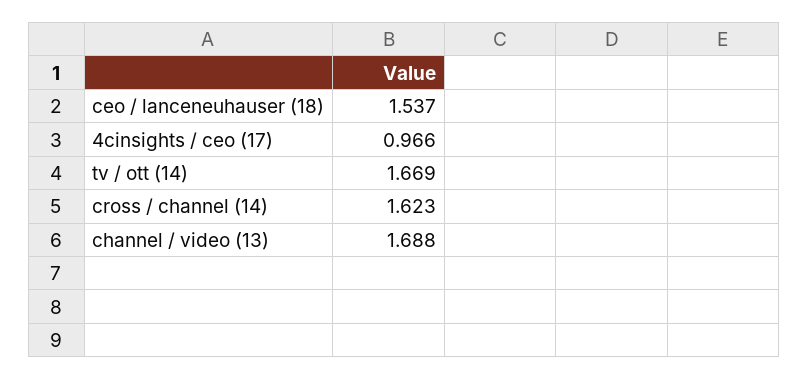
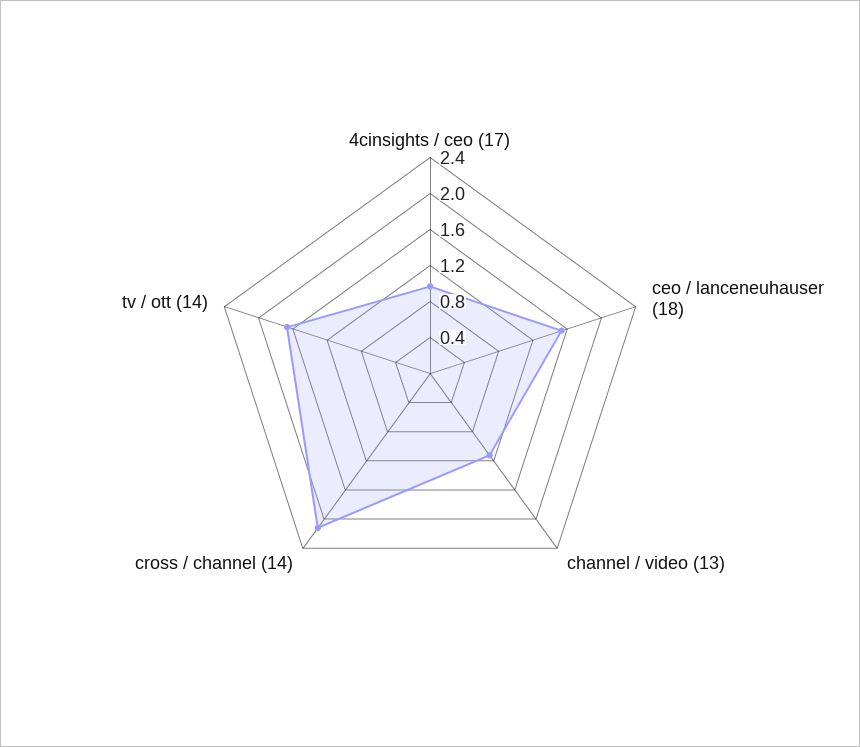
  {
    "ceo / lanceneuhauser (18)": 1.537,
    "4cinsights / ceo (17)": 0.966,
    "tv / ott (14)": 1.669,
-   "cross / channel (14)": 1.623,
+   "cross / channel (14)": 2.1,
-   "channel / video (13)": 1.688
+   "channel / video (13)": 1.1
  }

